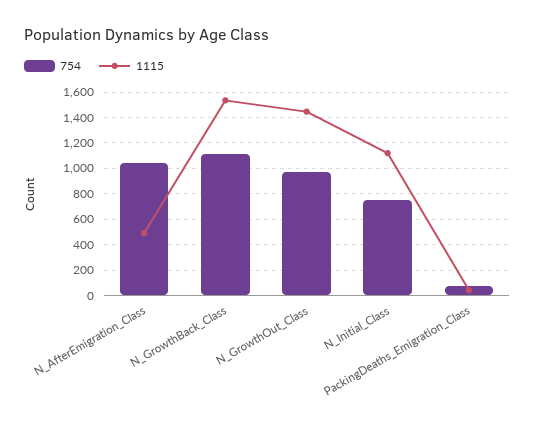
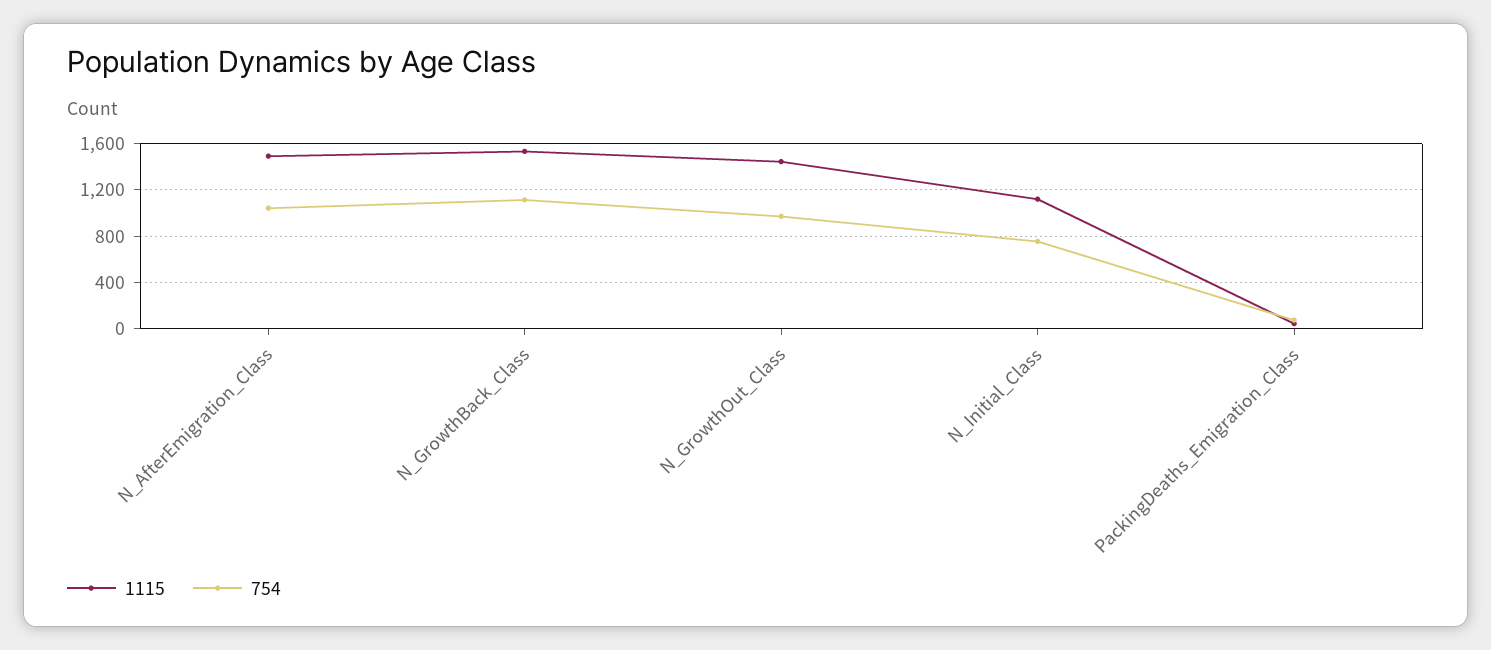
  {
    "754": {
      "N_AfterEmigration_Class": 1050,
      "N_GrowthBack_Class": 1100,
      "N_GrowthOut_Class": 950,
      "N_Initial_Class": 750,
      "PackingDeaths_Emigration_Class": 50
    },
    "1115": {
-     "N_AfterEmigration_Class": 500,
+     "N_AfterEmigration_Class": 1500,
      "N_GrowthBack_Class": 1550,
      "N_GrowthOut_Class": 1450,
      "N_Initial_Class": 1100,
      "PackingDeaths_Emigration_Class": 50
    }
  }

